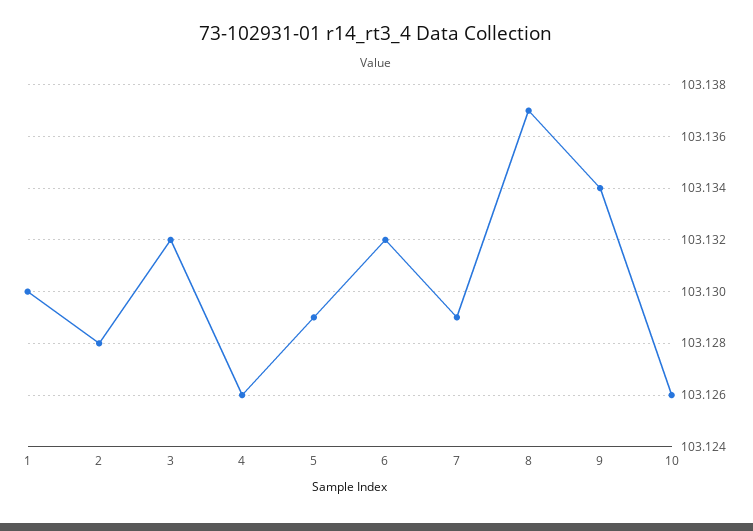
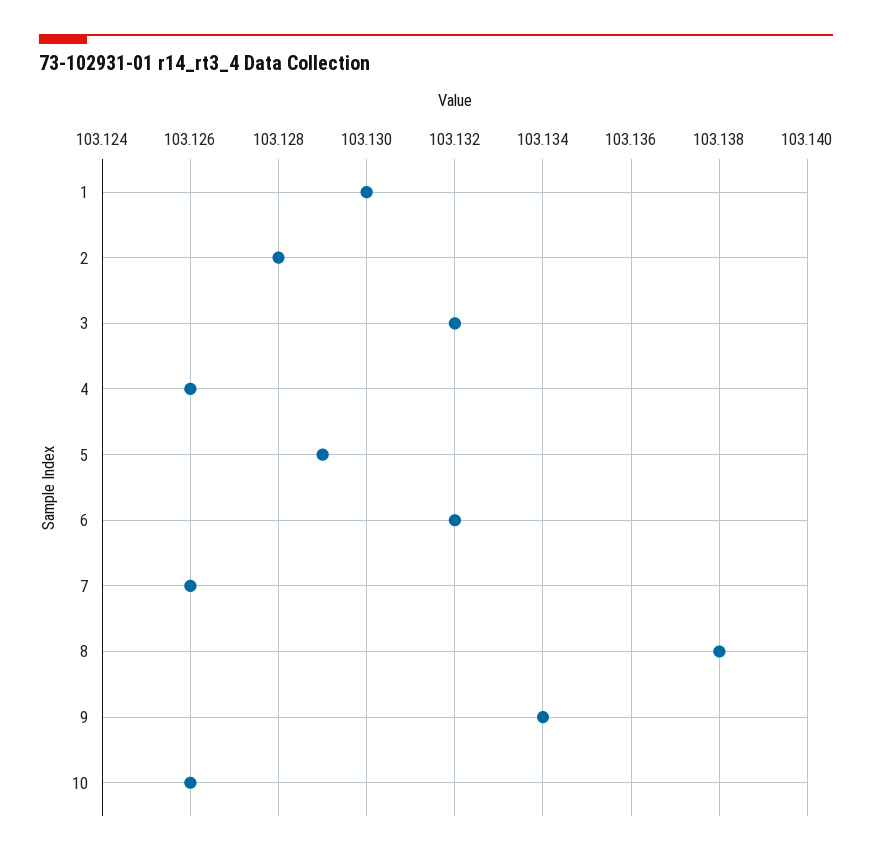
  {
    "1": 103.13,
    "2": 103.128,
    "3": 103.132,
    "4": 103.126,
    "5": 103.129,
    "6": 103.132,
-   "7": 103.129,
+   "7": 103.126,
-   "8": 103.137,
+   "8": 103.138,
    "9": 103.134,
    "10": 103.126
  }

